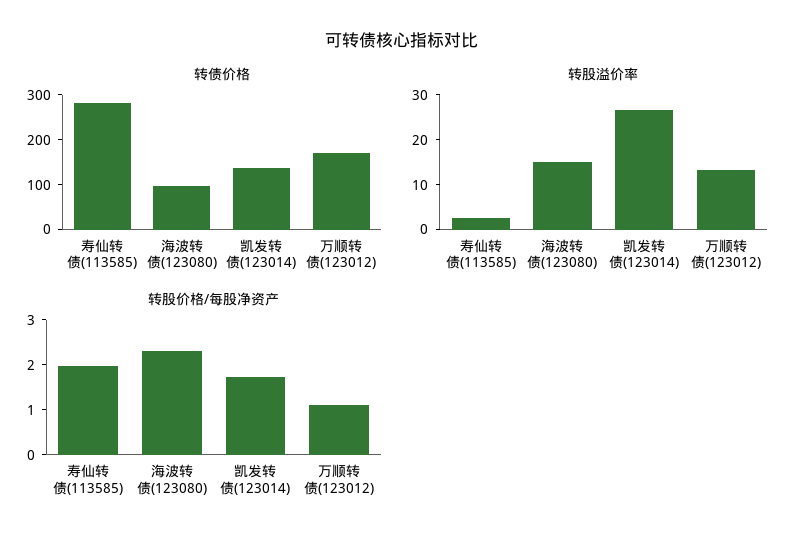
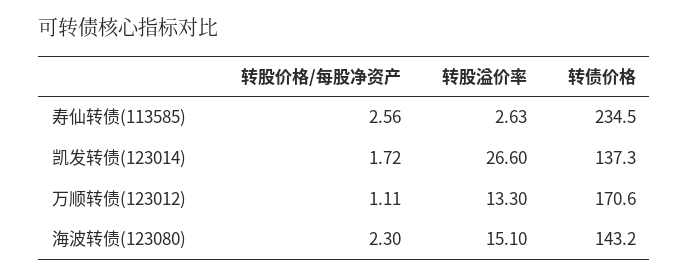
  {
    "转债价格": {
-     "寿仙转债(113585)": 280,
+     "寿仙转债(113585)": 234.5,
-     "海波转债(123080)": 100,
+     "海波转债(123080)": 143.2,
      "凯发转债(123014)": 137.3,
      "万顺转债(123012)": 170.6
    },
    "转股溢价率": {
      "寿仙转债(113585)": 2.63,
      "海波转债(123080)": 15.1,
      "凯发转债(123014)": 26.6,
      "万顺转债(123012)": 13.3
    },
    "转股价格/每股净资产": {
-     "寿仙转债(113585)": 2,
+     "寿仙转债(113585)": 2.56,
      "海波转债(123080)": 2.3,
      "凯发转债(123014)": 1.72,
      "万顺转债(123012)": 1.11
    }
  }

